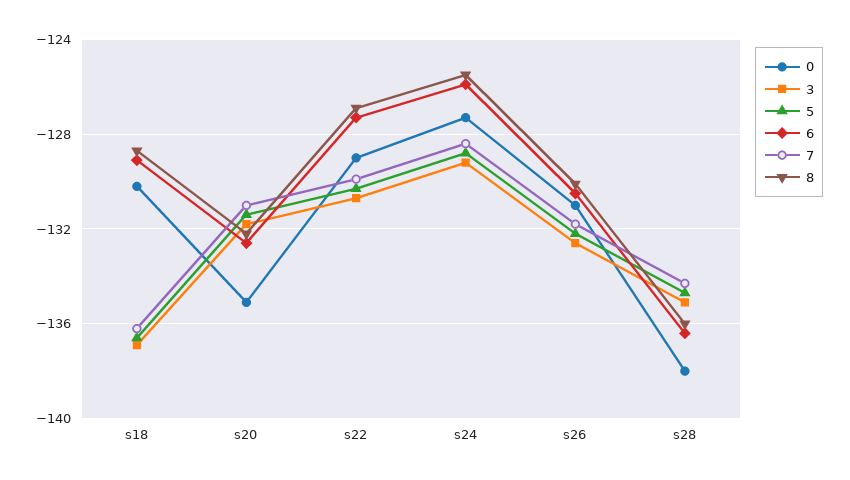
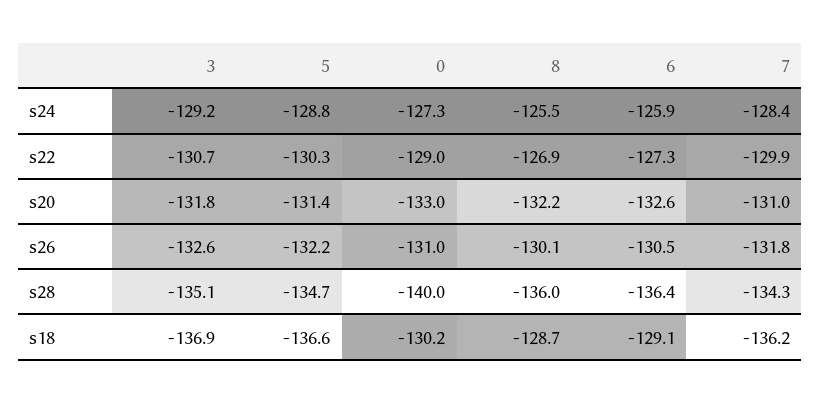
  {
    "0": {
      "s18": -130.2,
-     "s20": -135,
+     "s20": -133,
      "s22": -129,
      "s24": -127.3,
      "s26": -131,
-     "s28": -138
+     "s28": -140
    },
    "3": {
      "s18": -136.9,
      "s20": -131.8,
      "s22": -130.7,
      "s24": -129.2,
      "s26": -132.6,
      "s28": -135.1
    },
    "5": {
      "s18": -136.6,
      "s20": -131.4,
      "s22": -130.3,
      "s24": -128.8,
      "s26": -132.2,
      "s28": -134.7
    },
    "6": {
      "s18": -129.1,
      "s20": -132.6,
      "s22": -127.3,
      "s24": -125.9,
      "s26": -130.5,
      "s28": -136.4
    },
    "7": {
      "s18": -136.2,
      "s20": -131,
      "s22": -129.9,
      "s24": -128.4,
      "s26": -131.8,
      "s28": -134.3
    },
    "8": {
      "s18": -128.7,
      "s20": -132.2,
      "s22": -126.9,
      "s24": -125.5,
      "s26": -130.1,
      "s28": -136
    }
  }

